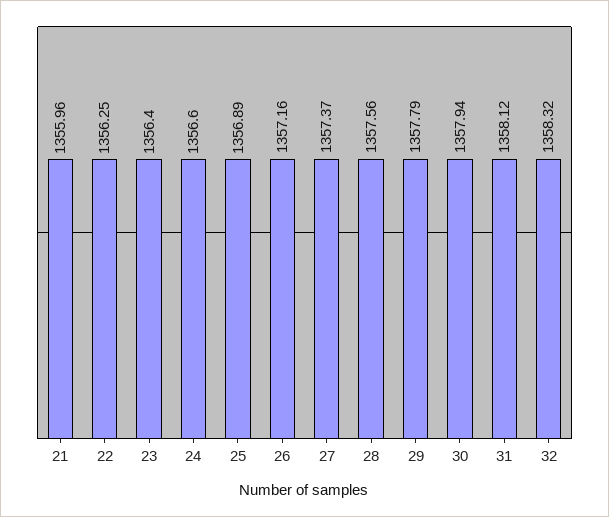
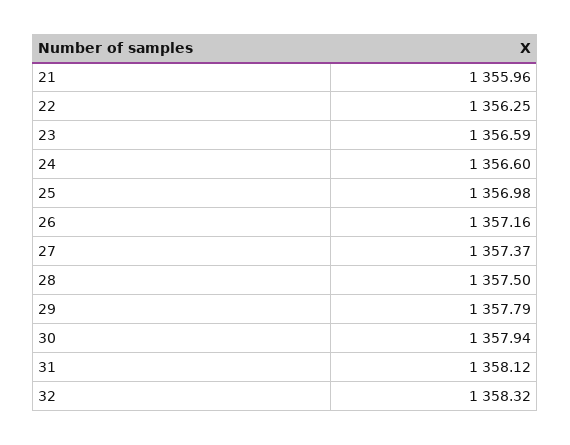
  {
    "21": 1355.96,
    "22": 1356.25,
-   "23": 1356.4,
+   "23": 1356.59,
    "24": 1356.6,
-   "25": 1356.89,
+   "25": 1356.98,
    "26": 1357.16,
    "27": 1357.37,
-   "28": 1357.56,
+   "28": 1357.5,
    "29": 1357.79,
    "30": 1357.94,
    "31": 1358.12,
    "32": 1358.32
  }

